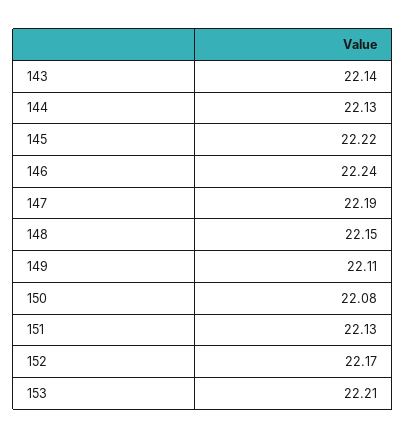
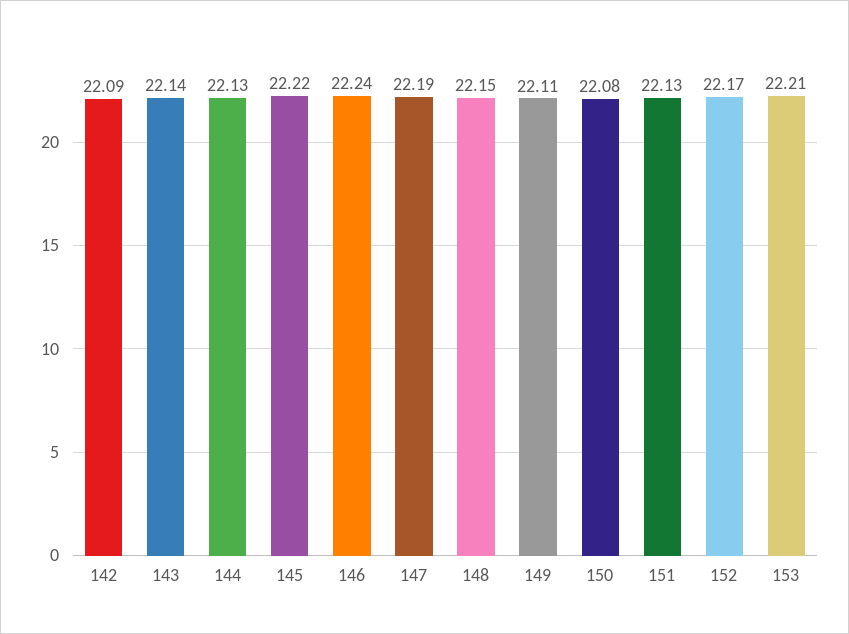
  {
    "143": 22.14,
    "144": 22.13,
    "145": 22.22,
    "146": 22.24,
    "147": 22.19,
    "148": 22.15,
    "149": 22.11,
    "150": 22.08,
    "151": 22.13,
    "152": 22.17,
-   "153": 22.21
+   "153": 22.21,
+   "142": 22.09
  }

